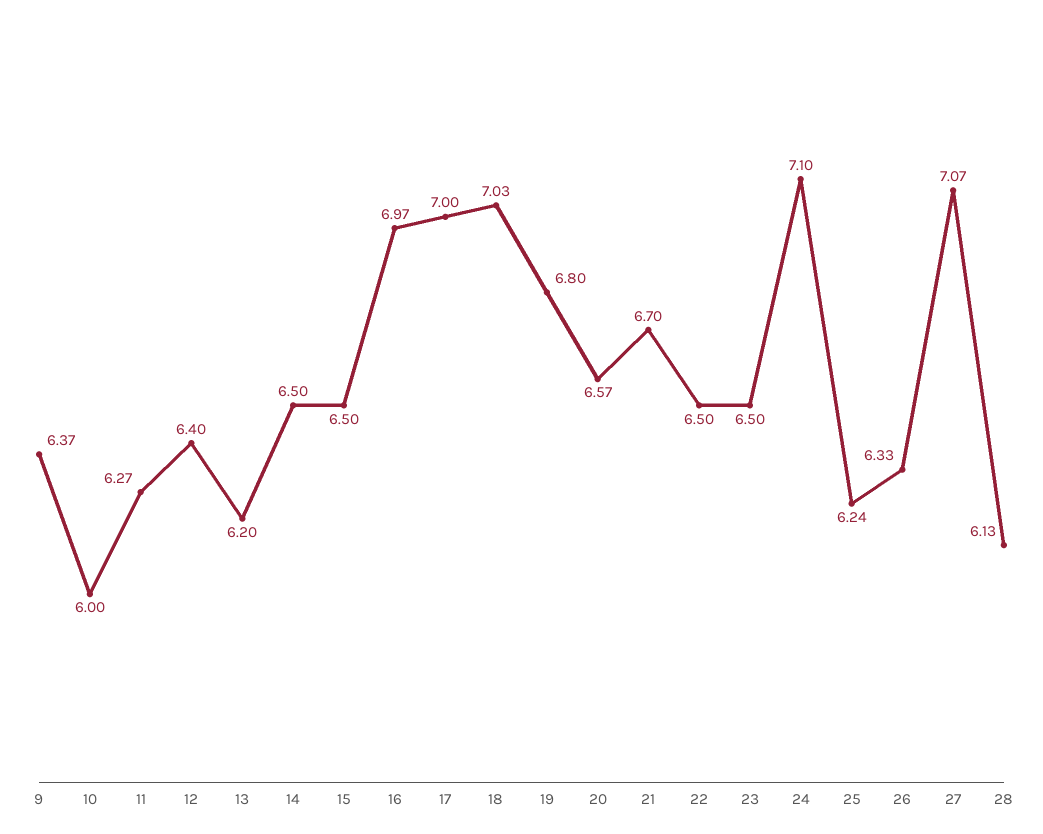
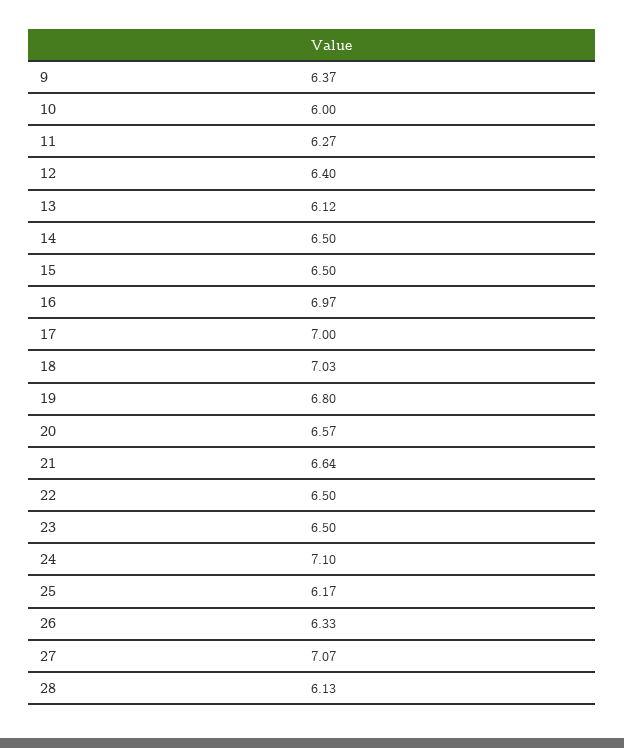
  {
    "9": 6.37,
    "10": 6,
    "11": 6.27,
    "12": 6.4,
-   "13": 6.2,
+   "13": 6.12,
    "14": 6.5,
    "15": 6.5,
    "16": 6.97,
    "17": 7,
    "18": 7.03,
    "19": 6.8,
    "20": 6.57,
-   "21": 6.7,
+   "21": 6.64,
    "22": 6.5,
    "23": 6.5,
    "24": 7.1,
-   "25": 6.24,
+   "25": 6.17,
    "26": 6.33,
    "27": 7.07,
    "28": 6.13
  }

